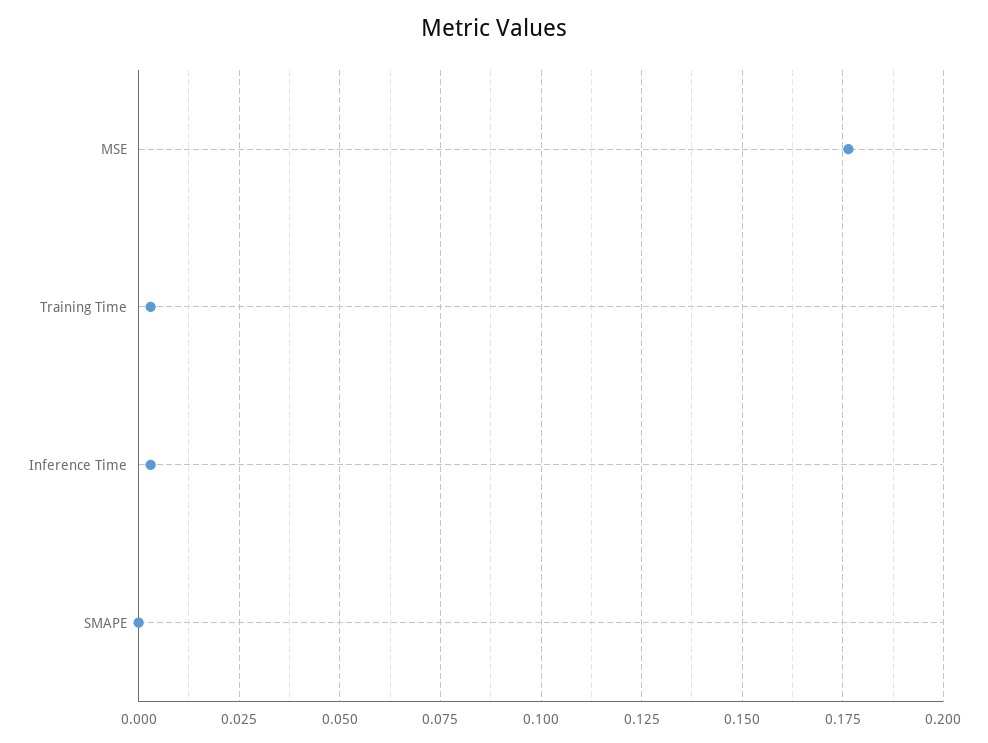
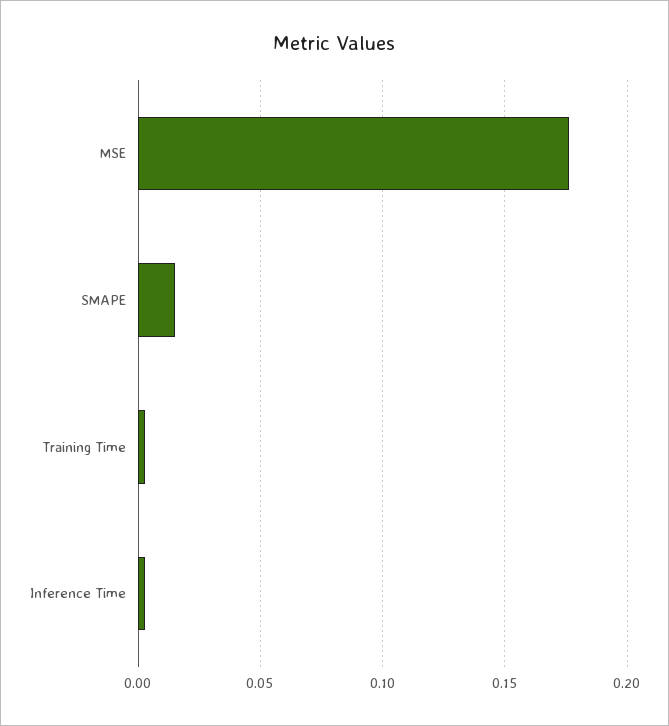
  {
    "MSE": 0.1775,
    "Training Time": 0.0025,
    "Inference Time": 0.0025,
-   "SMAPE": 0
+   "SMAPE": 0.015
  }

